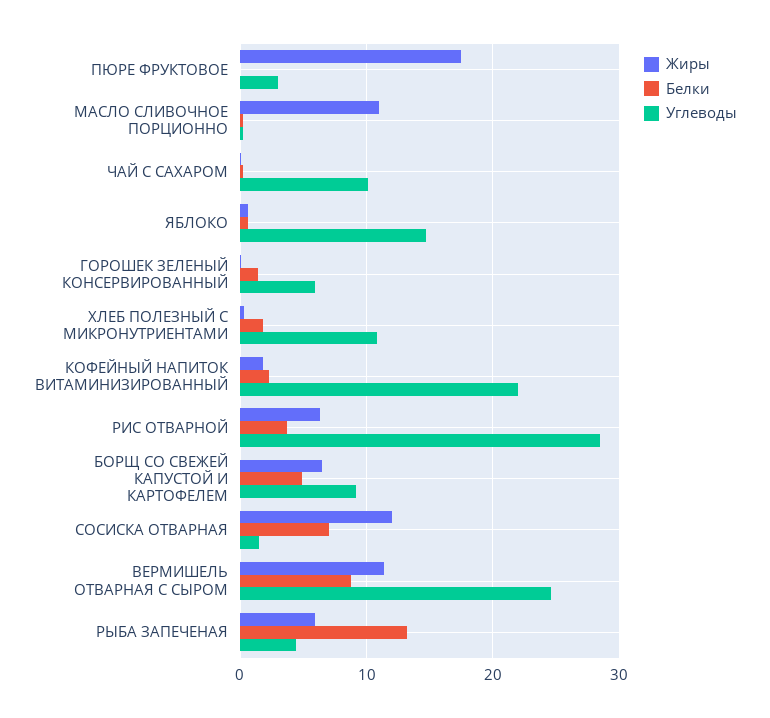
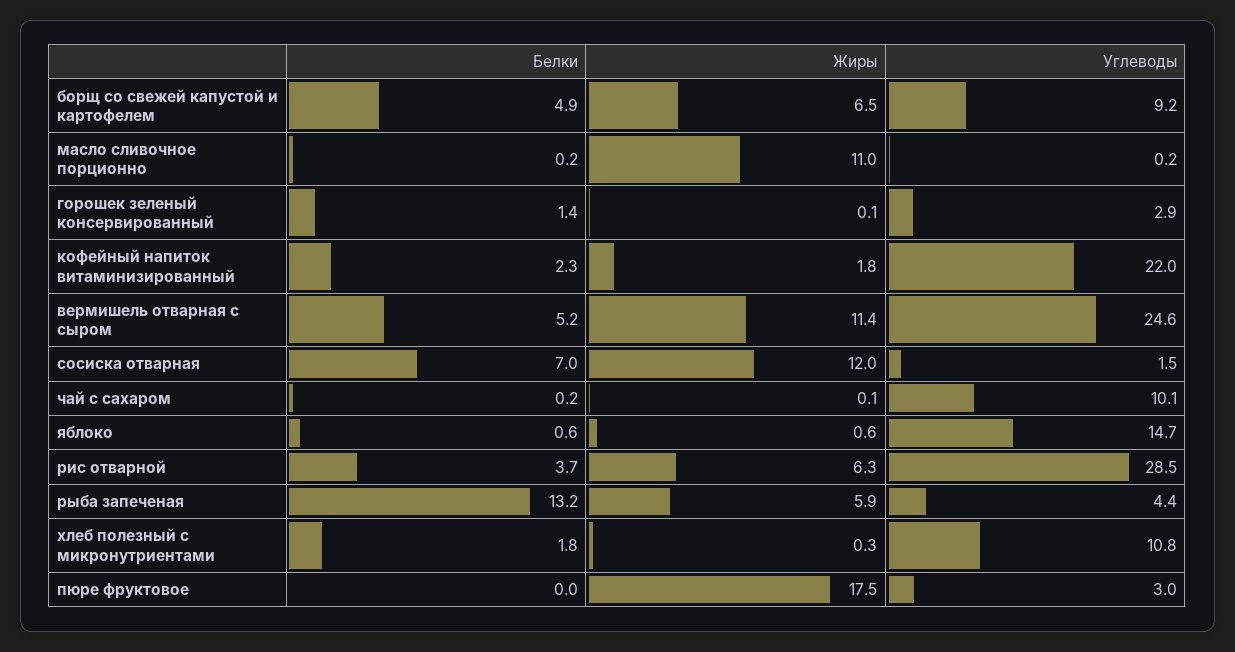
  {
    "Жиры": {
      "ПЮРЕ ФРУКТОВОЕ": 17.5,
      "МАСЛО СЛИВОЧНОЕ ПОРЦИОННО": 11,
      "ЧАЙ С САХАРОМ": 0.1,
      "ЯБЛОКО": 0.6,
      "ГОРОШЕК ЗЕЛЕНЫЙ КОНСЕРВИРОВАННЫЙ": 0.1,
      "ХЛЕБ ПОЛЕЗНЫЙ С МИКРОНУТРИЕНТАМИ": 0.3,
      "КОФЕЙНЫЙ НАПИТОК ВИТАМИНИЗИРОВАННЫЙ": 1.8,
      "РИС ОТВАРНОЙ": 6.3,
      "БОРЩ СО СВЕЖЕЙ КАПУСТОЙ И КАРТОФЕЛЕМ": 6.5,
      "СОСИСКА ОТВАРНАЯ": 12,
      "ВЕРМИШЕЛЬ ОТВАРНАЯ С СЫРОМ": 11.4,
      "РЫБА ЗАПЕЧЕНАЯ": 5.9
    },
    "Белки": {
      "ПЮРЕ ФРУКТОВОЕ": 0,
      "МАСЛО СЛИВОЧНОЕ ПОРЦИОННО": 0.2,
      "ЧАЙ С САХАРОМ": 0.2,
      "ЯБЛОКО": 0.6,
      "ГОРОШЕК ЗЕЛЕНЫЙ КОНСЕРВИРОВАННЫЙ": 1.4,
      "ХЛЕБ ПОЛЕЗНЫЙ С МИКРОНУТРИЕНТАМИ": 1.8,
      "КОФЕЙНЫЙ НАПИТОК ВИТАМИНИЗИРОВАННЫЙ": 2.3,
      "РИС ОТВАРНОЙ": 3.7,
      "БОРЩ СО СВЕЖЕЙ КАПУСТОЙ И КАРТОФЕЛЕМ": 4.9,
      "СОСИСКА ОТВАРНАЯ": 7,
-     "ВЕРМИШЕЛЬ ОТВАРНАЯ С СЫРОМ": 9,
+     "ВЕРМИШЕЛЬ ОТВАРНАЯ С СЫРОМ": 5.2,
      "РЫБА ЗАПЕЧЕНАЯ": 13.2
    },
    "Углеводы": {
      "ПЮРЕ ФРУКТОВОЕ": 3,
      "МАСЛО СЛИВОЧНОЕ ПОРЦИОННО": 0.2,
      "ЧАЙ С САХАРОМ": 10.1,
      "ЯБЛОКО": 14.7,
-     "ГОРОШЕК ЗЕЛЕНЫЙ КОНСЕРВИРОВАННЫЙ": 6,
+     "ГОРОШЕК ЗЕЛЕНЫЙ КОНСЕРВИРОВАННЫЙ": 2.9,
      "ХЛЕБ ПОЛЕЗНЫЙ С МИКРОНУТРИЕНТАМИ": 10.8,
      "КОФЕЙНЫЙ НАПИТОК ВИТАМИНИЗИРОВАННЫЙ": 22,
      "РИС ОТВАРНОЙ": 28.5,
      "БОРЩ СО СВЕЖЕЙ КАПУСТОЙ И КАРТОФЕЛЕМ": 9.2,
      "СОСИСКА ОТВАРНАЯ": 1.5,
      "ВЕРМИШЕЛЬ ОТВАРНАЯ С СЫРОМ": 24.6,
      "РЫБА ЗАПЕЧЕНАЯ": 4.4
    }
  }

